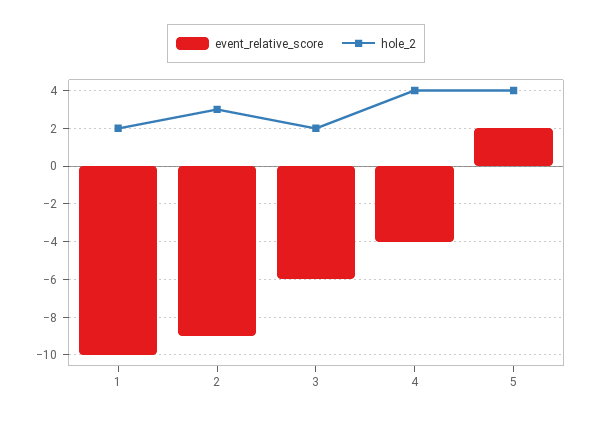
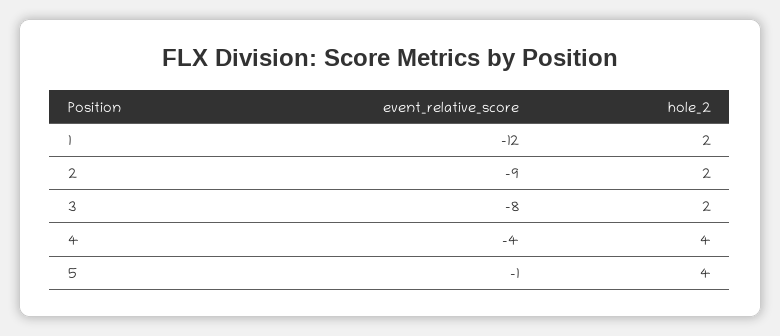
  {
    "event_relative_score": {
-     "1": -10,
+     "1": -12,
      "2": -9,
-     "3": -6,
+     "3": -8,
      "4": -4,
-     "5": 2
+     "5": -1
    },
    "hole_2": {
      "1": 2,
-     "2": 3,
+     "2": 2,
      "3": 2,
      "4": 4,
      "5": 4
    }
  }

